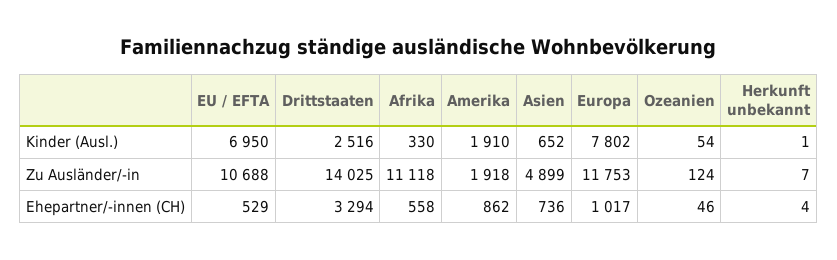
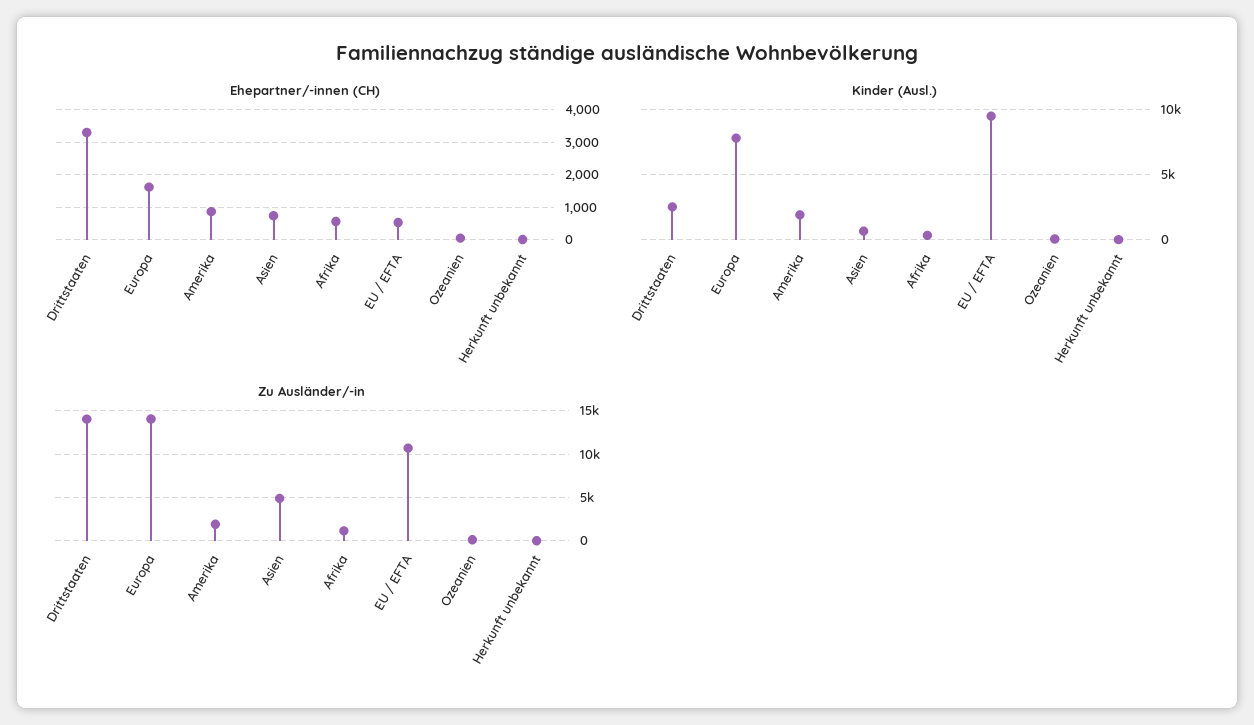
  {
    "Kinder (Ausl.)": {
-     "EU / EFTA": 6950,
+     "EU / EFTA": 9500,
      "Drittstaaten": 2516,
      "Afrika": 330,
      "Amerika": 1910,
      "Asien": 652,
      "Europa": 7802,
      "Ozeanien": 54,
      "Herkunft unbekannt": 1
    },
    "Zu Ausländer/-in": {
      "EU / EFTA": 10688,
      "Drittstaaten": 14025,
-     "Afrika": 11118,
+     "Afrika": 1000,
      "Amerika": 1918,
      "Asien": 4899,
-     "Europa": 11753,
+     "Europa": 14000,
      "Ozeanien": 124,
      "Herkunft unbekannt": 7
    },
    "Ehepartner/-innen (CH)": {
      "EU / EFTA": 529,
      "Drittstaaten": 3294,
      "Afrika": 558,
      "Amerika": 862,
      "Asien": 736,
-     "Europa": 1017,
+     "Europa": 1600,
      "Ozeanien": 46,
      "Herkunft unbekannt": 4
    }
  }

